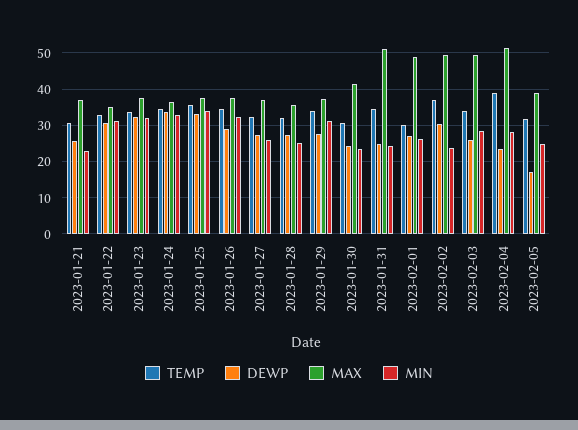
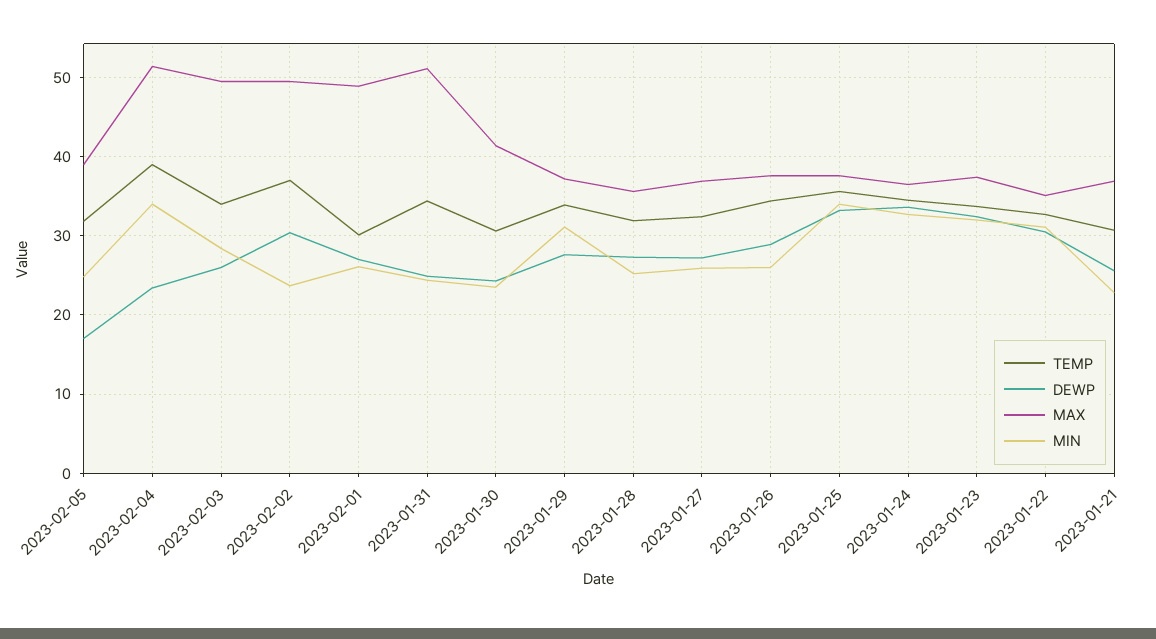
  {
    "TEMP": {
      "2023-01-21": 31,
      "2023-01-22": 33,
      "2023-01-23": 34,
      "2023-01-24": 35,
      "2023-01-25": 36,
      "2023-01-26": 34,
      "2023-01-27": 32,
      "2023-01-28": 32,
      "2023-01-29": 34,
      "2023-01-30": 31,
      "2023-01-31": 34,
      "2023-02-01": 30,
      "2023-02-02": 37,
      "2023-02-03": 34,
      "2023-02-04": 39,
      "2023-02-05": 32
    },
    "DEWP": {
      "2023-01-21": 26,
      "2023-01-22": 31,
      "2023-01-23": 32,
      "2023-01-24": 34,
      "2023-01-25": 33,
      "2023-01-26": 29,
      "2023-01-27": 27,
      "2023-01-28": 27,
      "2023-01-29": 28,
      "2023-01-30": 24,
      "2023-01-31": 25,
      "2023-02-01": 27,
      "2023-02-02": 30,
      "2023-02-03": 26,
      "2023-02-04": 23,
      "2023-02-05": 17
    },
    "MAX": {
      "2023-01-21": 37,
      "2023-01-22": 35,
      "2023-01-23": 37,
      "2023-01-24": 37,
      "2023-01-25": 38,
      "2023-01-26": 38,
      "2023-01-27": 37,
      "2023-01-28": 36,
      "2023-01-29": 37,
      "2023-01-30": 41,
      "2023-01-31": 51,
      "2023-02-01": 49,
      "2023-02-02": 50,
      "2023-02-03": 50,
      "2023-02-04": 51,
      "2023-02-05": 39
    },
    "MIN": {
      "2023-01-21": 23,
      "2023-01-22": 31,
      "2023-01-23": 32,
      "2023-01-24": 33,
      "2023-01-25": 34,
-     "2023-01-26": 32,
+     "2023-01-26": 26,
      "2023-01-27": 26,
      "2023-01-28": 25,
      "2023-01-29": 31,
      "2023-01-30": 24,
      "2023-01-31": 24,
      "2023-02-01": 26,
      "2023-02-02": 24,
      "2023-02-03": 28,
-     "2023-02-04": 28,
+     "2023-02-04": 34,
      "2023-02-05": 25
    }
  }

